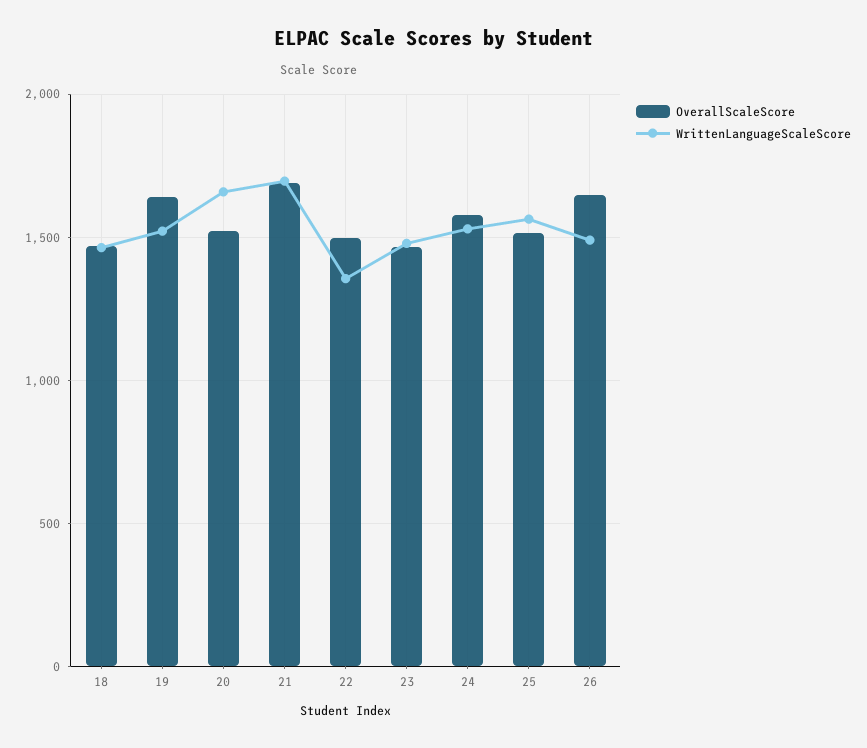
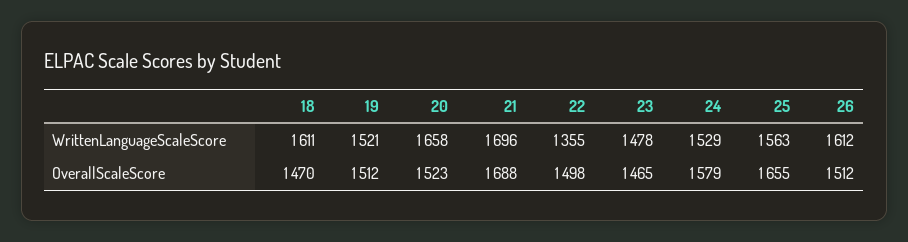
  {
    "OverallScaleScore": {
      "18": 1470,
-     "19": 1650,
+     "19": 1512,
      "20": 1523,
      "21": 1688,
      "22": 1498,
      "23": 1465,
      "24": 1579,
-     "25": 1500,
+     "25": 1655,
-     "26": 1650
+     "26": 1512
    },
    "WrittenLanguageScaleScore": {
-     "18": 1450,
+     "18": 1611,
      "19": 1521,
      "20": 1658,
      "21": 1696,
      "22": 1355,
      "23": 1478,
      "24": 1529,
      "25": 1563,
-     "26": 1500
+     "26": 1612
    }
  }

